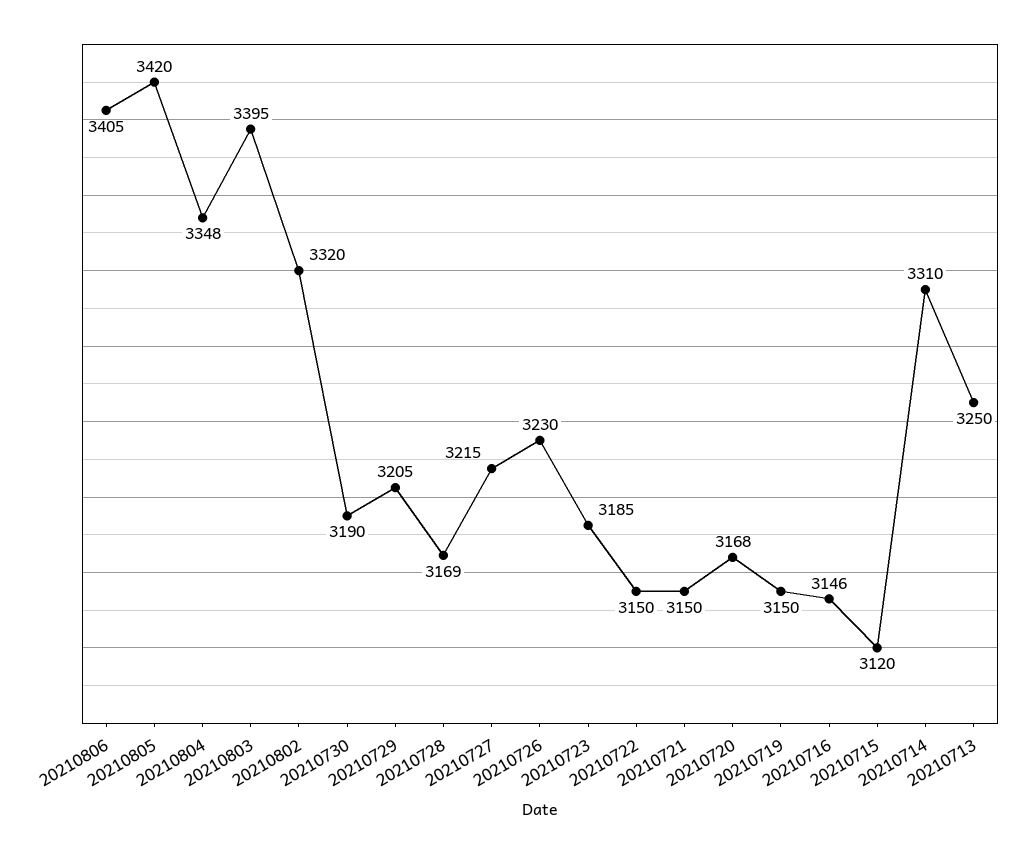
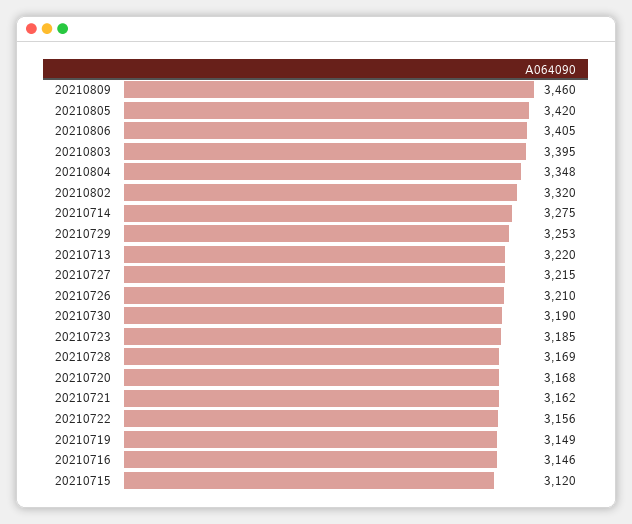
  {
    "20210806": 3405,
    "20210805": 3420,
    "20210804": 3348,
    "20210803": 3395,
    "20210802": 3320,
    "20210730": 3190,
-   "20210729": 3205,
+   "20210729": 3253,
    "20210728": 3169,
    "20210727": 3215,
-   "20210726": 3230,
+   "20210726": 3210,
    "20210723": 3185,
-   "20210722": 3150,
+   "20210722": 3156,
-   "20210721": 3150,
+   "20210721": 3162,
    "20210720": 3168,
-   "20210719": 3150,
+   "20210719": 3149,
    "20210716": 3146,
    "20210715": 3120,
-   "20210714": 3310,
+   "20210714": 3275,
-   "20210713": 3250
+   "20210713": 3220,
+   "20210809": 3460
  }

